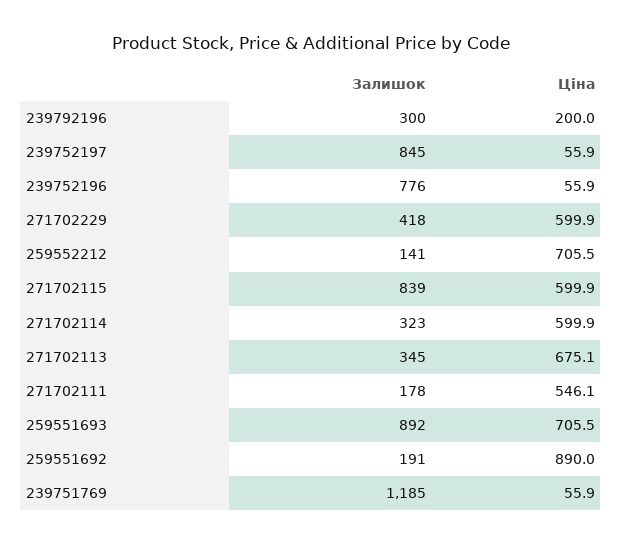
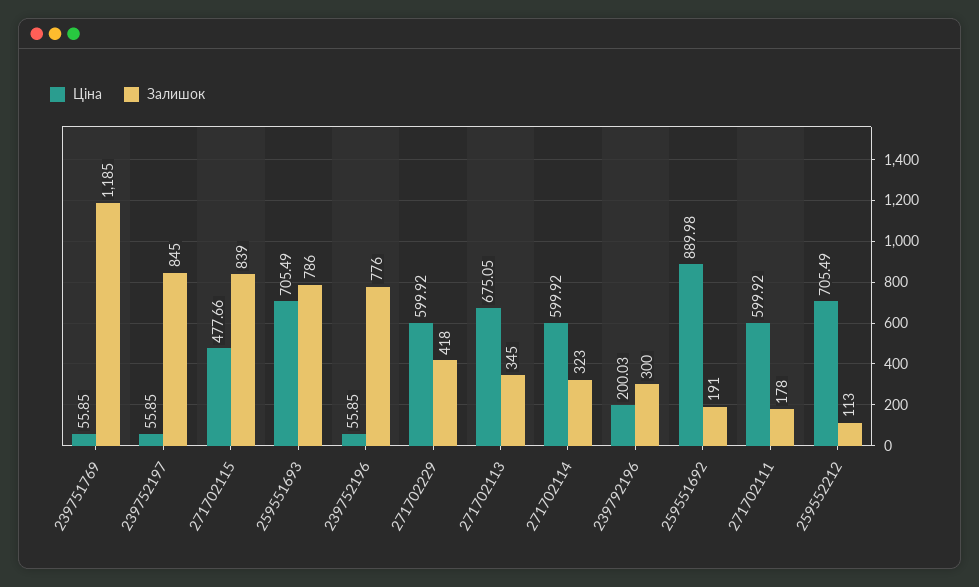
  {
    "Залишок": {
      "239792196": 300,
      "239752197": 845,
      "239752196": 776,
      "271702229": 418,
-     "259552212": 141,
+     "259552212": 113,
      "271702115": 839,
      "271702114": 323,
      "271702113": 345,
      "271702111": 178,
-     "259551693": 892,
+     "259551693": 786,
      "259551692": 191,
      "239751769": 1185
    },
    "Ціна": {
      "239792196": 200.03,
      "239752197": 55.85,
      "239752196": 55.85,
      "271702229": 599.92,
      "259552212": 705.49,
-     "271702115": 599.9,
+     "271702115": 477.66,
      "271702114": 599.92,
      "271702113": 675.05,
-     "271702111": 546.1,
+     "271702111": 599.92,
      "259551693": 705.49,
      "259551692": 889.98,
      "239751769": 55.85
    }
  }

